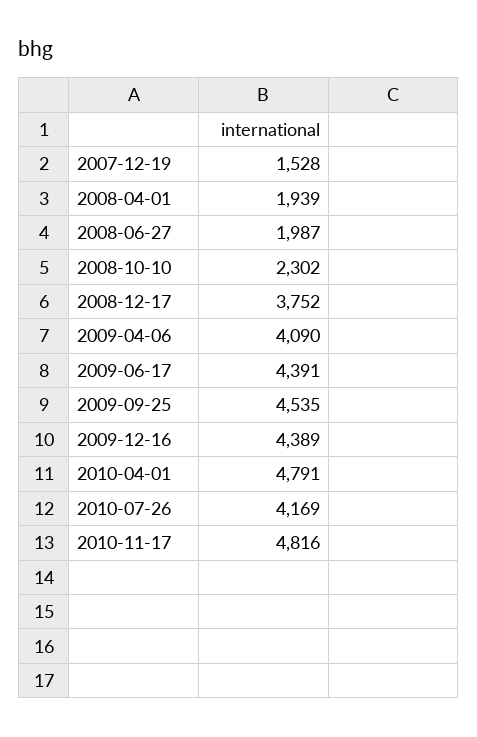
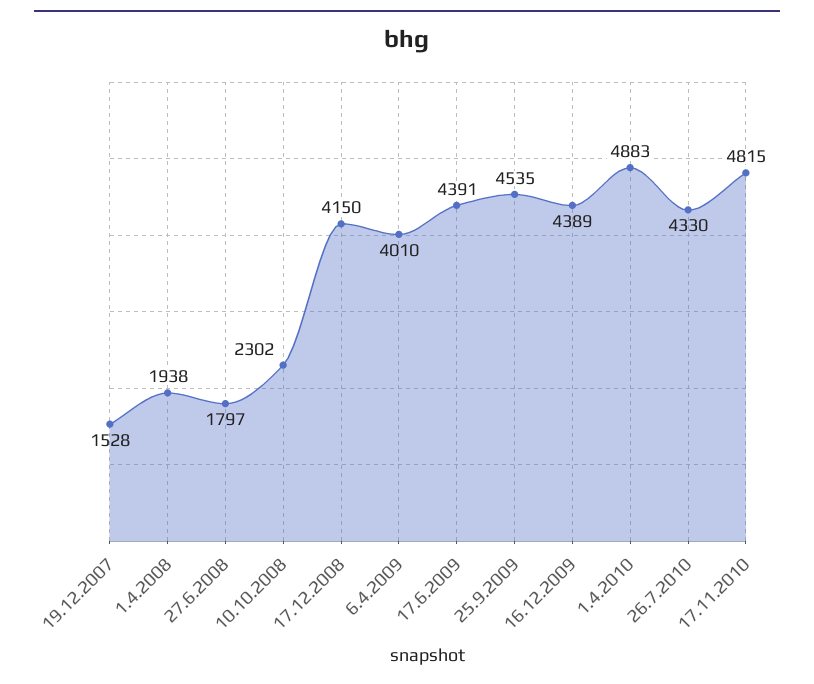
  {
    "2007-12-19": 1528,
-   "2008-04-01": 1939,
+   "2008-04-01": 1938,
-   "2008-06-27": 1987,
+   "2008-06-27": 1797,
    "2008-10-10": 2302,
-   "2008-12-17": 3752,
+   "2008-12-17": 4150,
-   "2009-04-06": 4090,
+   "2009-04-06": 4010,
    "2009-06-17": 4391,
    "2009-09-25": 4535,
    "2009-12-16": 4389,
-   "2010-04-01": 4791,
+   "2010-04-01": 4883,
-   "2010-07-26": 4169,
+   "2010-07-26": 4330,
-   "2010-11-17": 4816
+   "2010-11-17": 4815
  }

